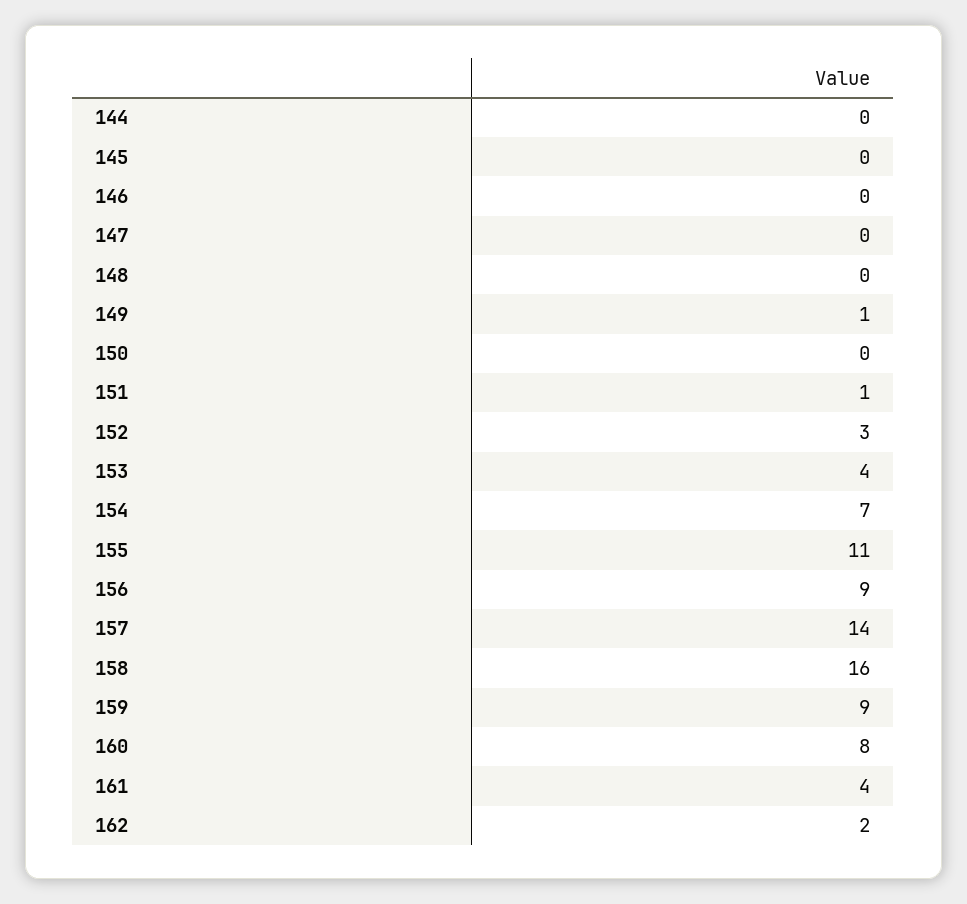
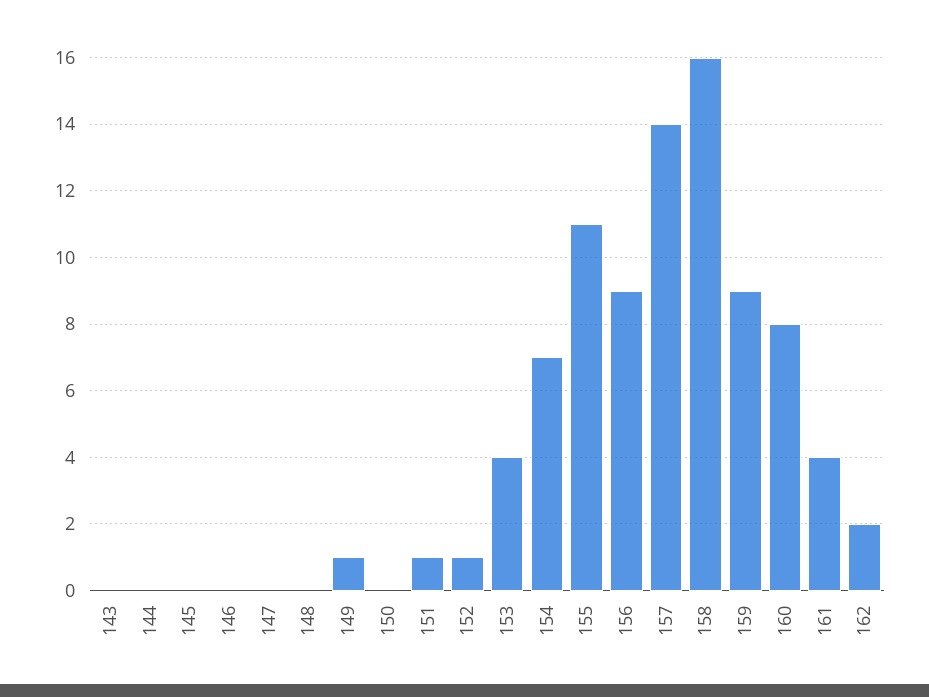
  {
    "144": 0,
    "145": 0,
    "146": 0,
    "147": 0,
    "148": 0,
    "149": 1,
    "150": 0,
    "151": 1,
-   "152": 3,
+   "152": 1,
    "153": 4,
    "154": 7,
    "155": 11,
    "156": 9,
    "157": 14,
    "158": 16,
    "159": 9,
    "160": 8,
    "161": 4,
-   "162": 2
+   "162": 2,
+   "143": 0
  }

